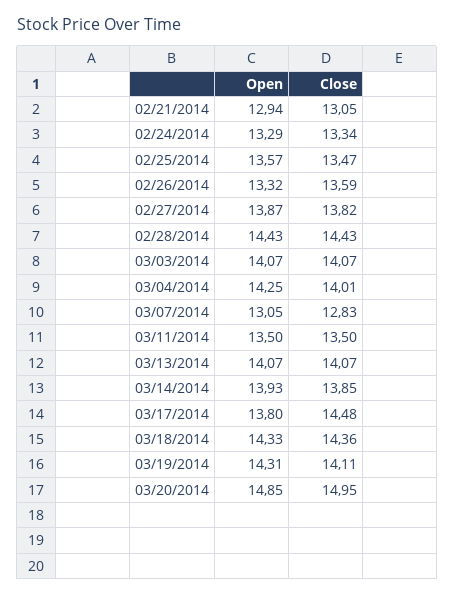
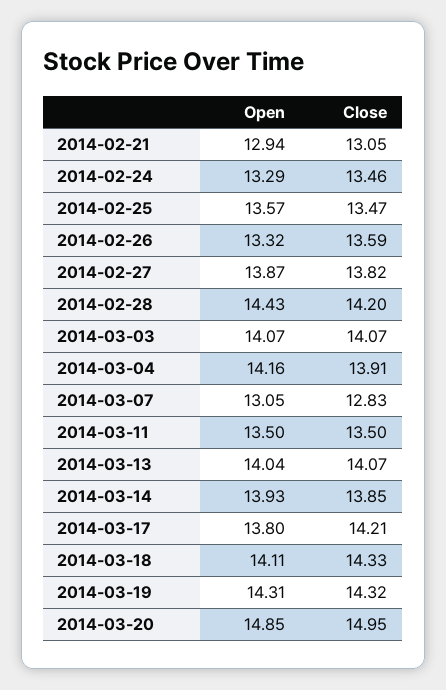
  {
    "Open": {
      "02/21/2014": 12.94,
      "02/24/2014": 13.29,
      "02/25/2014": 13.57,
      "02/26/2014": 13.32,
      "02/27/2014": 13.87,
      "02/28/2014": 14.43,
      "03/03/2014": 14.07,
-     "03/04/2014": 14.25,
+     "03/04/2014": 14.16,
      "03/07/2014": 13.05,
      "03/11/2014": 13.5,
-     "03/13/2014": 14.07,
+     "03/13/2014": 14.04,
      "03/14/2014": 13.93,
      "03/17/2014": 13.8,
-     "03/18/2014": 14.33,
+     "03/18/2014": 14.11,
      "03/19/2014": 14.31,
      "03/20/2014": 14.85
    },
    "Close": {
      "02/21/2014": 13.05,
-     "02/24/2014": 13.34,
+     "02/24/2014": 13.46,
      "02/25/2014": 13.47,
      "02/26/2014": 13.59,
      "02/27/2014": 13.82,
-     "02/28/2014": 14.43,
+     "02/28/2014": 14.2,
      "03/03/2014": 14.07,
-     "03/04/2014": 14.01,
+     "03/04/2014": 13.91,
      "03/07/2014": 12.83,
      "03/11/2014": 13.5,
      "03/13/2014": 14.07,
      "03/14/2014": 13.85,
-     "03/17/2014": 14.48,
+     "03/17/2014": 14.21,
-     "03/18/2014": 14.36,
+     "03/18/2014": 14.33,
-     "03/19/2014": 14.11,
+     "03/19/2014": 14.32,
      "03/20/2014": 14.95
    }
  }

